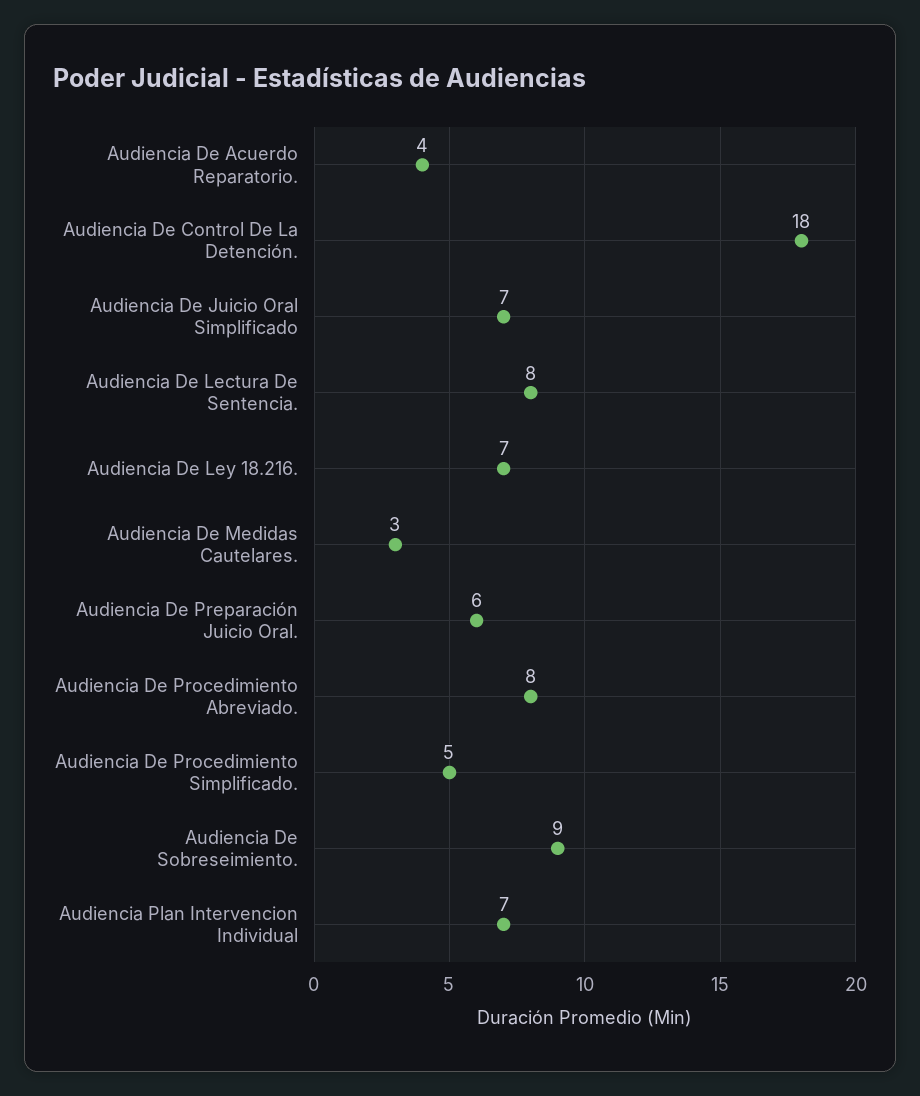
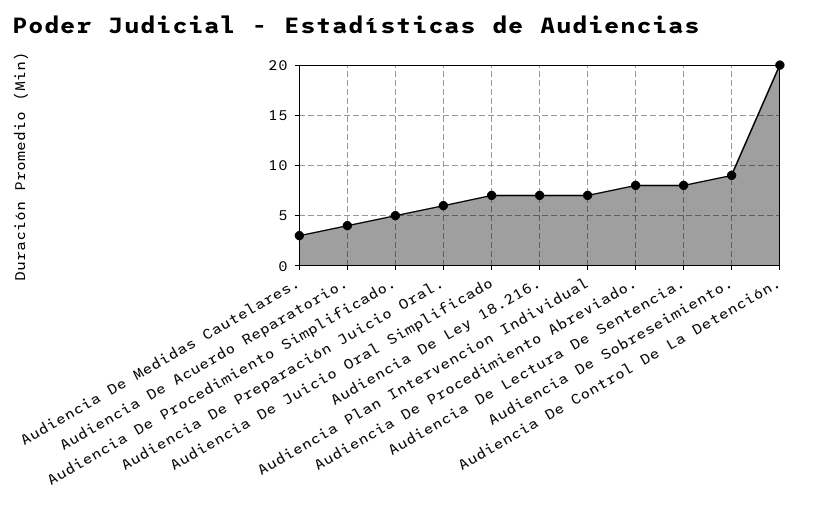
  {
    "Audiencia De Acuerdo Reparatorio.": 4,
-   "Audiencia De Control De La Detención.": 18,
+   "Audiencia De Control De La Detención.": 20,
    "Audiencia De Juicio Oral Simplificado": 7,
    "Audiencia De Lectura De Sentencia.": 8,
    "Audiencia De Ley 18.216.": 7,
    "Audiencia De Medidas Cautelares.": 3,
    "Audiencia De Preparación Juicio Oral.": 6,
    "Audiencia De Procedimiento Abreviado.": 8,
    "Audiencia De Procedimiento Simplificado.": 5,
    "Audiencia De Sobreseimiento.": 9,
    "Audiencia Plan Intervencion Individual": 7
  }

